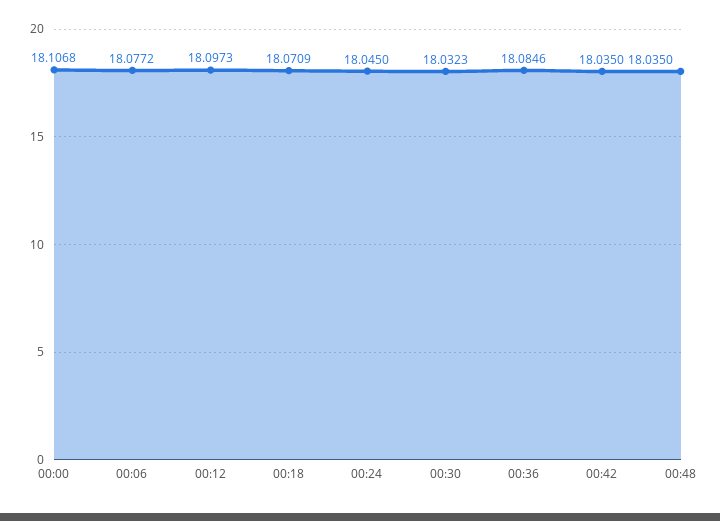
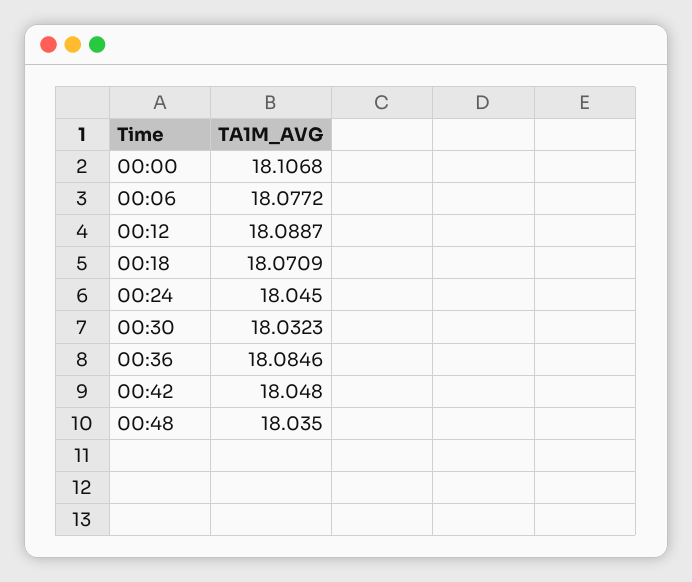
  {
    "00:00": 18.1068,
    "00:06": 18.0772,
-   "00:12": 18.0973,
+   "00:12": 18.0887,
    "00:18": 18.0709,
    "00:24": 18.045,
    "00:30": 18.0323,
    "00:36": 18.0846,
-   "00:42": 18.035,
+   "00:42": 18.048,
    "00:48": 18.035
  }

